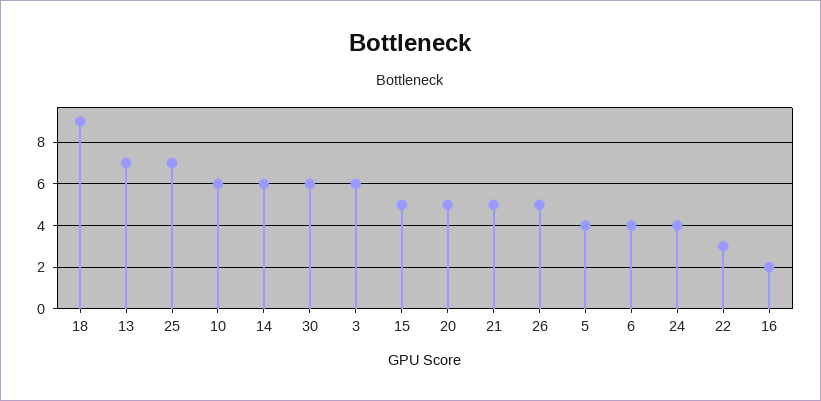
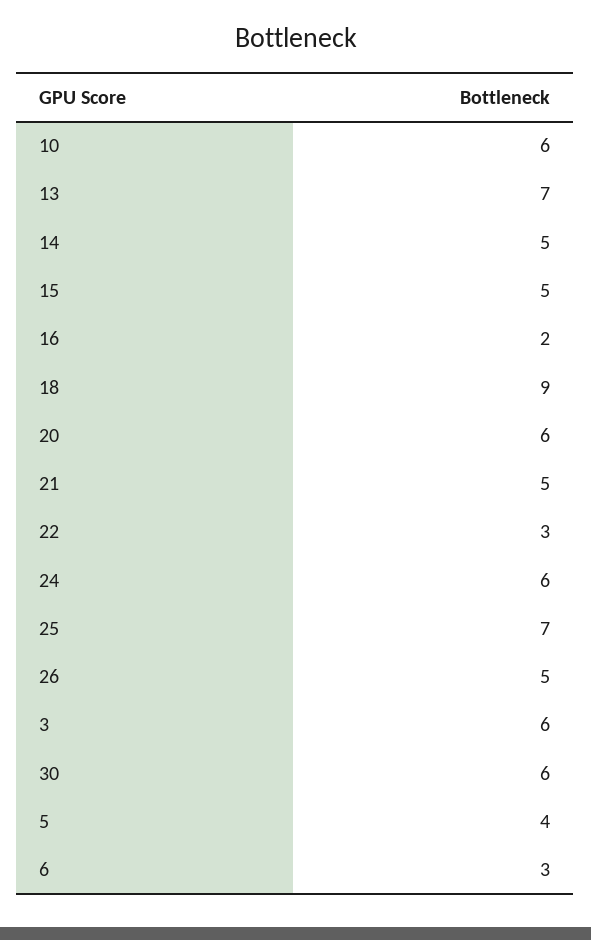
  {
    "18": 9,
    "13": 7,
    "25": 7,
    "10": 6,
-   "14": 6,
+   "14": 5,
    "30": 6,
    "3": 6,
    "15": 5,
-   "20": 5,
+   "20": 6,
    "21": 5,
    "26": 5,
    "5": 4,
-   "6": 4,
+   "6": 3,
-   "24": 4,
+   "24": 6,
    "22": 3,
    "16": 2
  }

